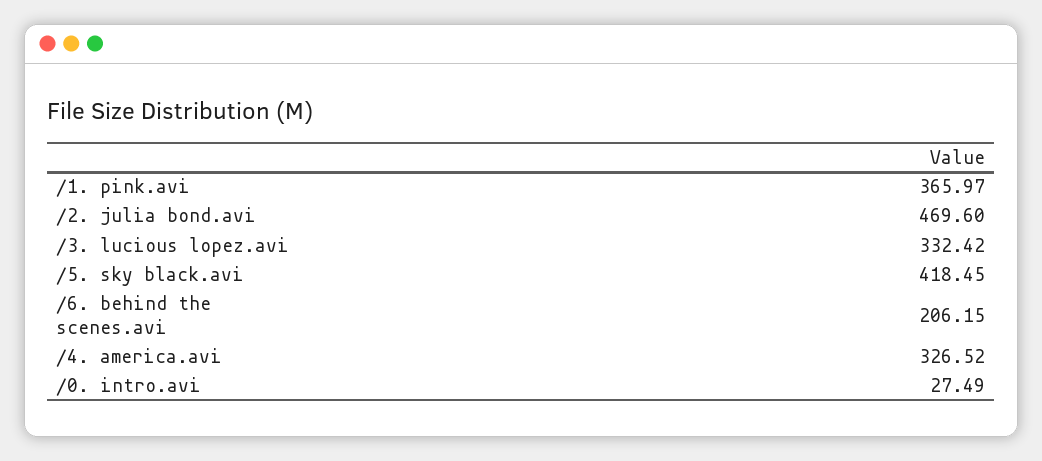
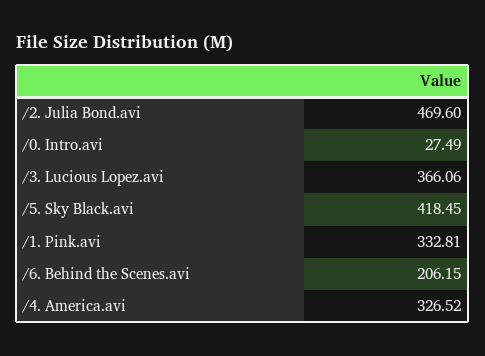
  {
-   "/1. pink.avi": 365.97,
+   "/1. pink.avi": 332.81,
    "/2. julia bond.avi": 469.6,
-   "/3. lucious lopez.avi": 332.42,
+   "/3. lucious lopez.avi": 366.06,
    "/5. sky black.avi": 418.45,
    "/6. behind the scenes.avi": 206.15,
    "/4. america.avi": 326.52,
    "/0. intro.avi": 27.49
  }

